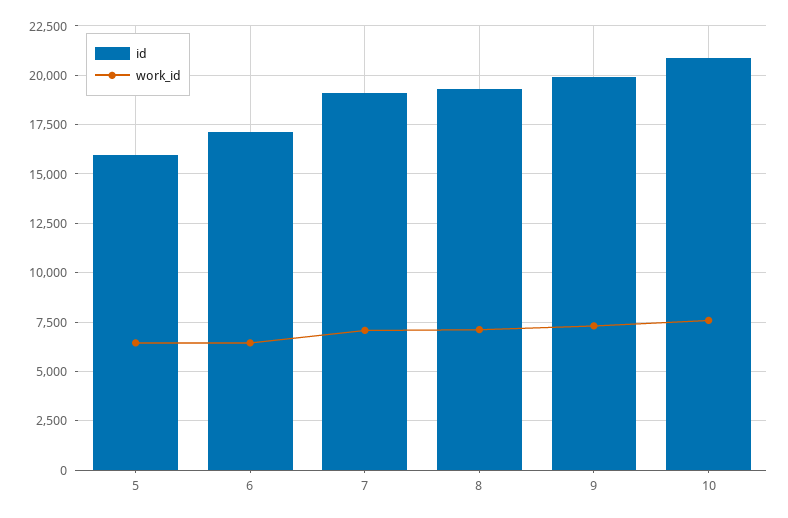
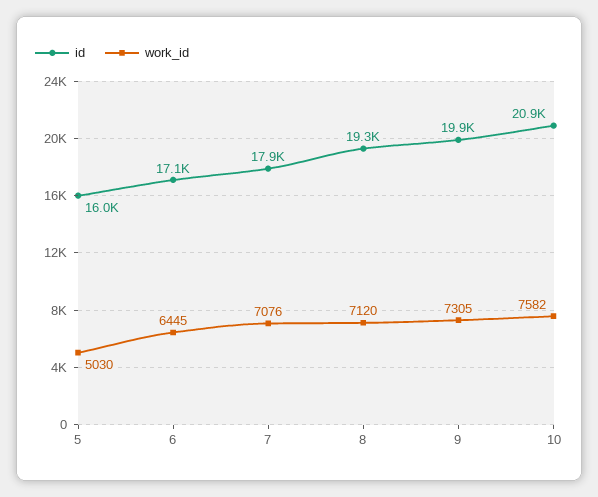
  {
    "id": {
      "5": 16000,
      "6": 17100,
-     "7": 19000,
+     "7": 17900,
      "8": 19300,
      "9": 19900,
      "10": 20900
    },
    "work_id": {
-     "5": 6500,
+     "5": 5030,
      "6": 6445,
      "7": 7076,
      "8": 7120,
      "9": 7305,
      "10": 7582
    }
  }

